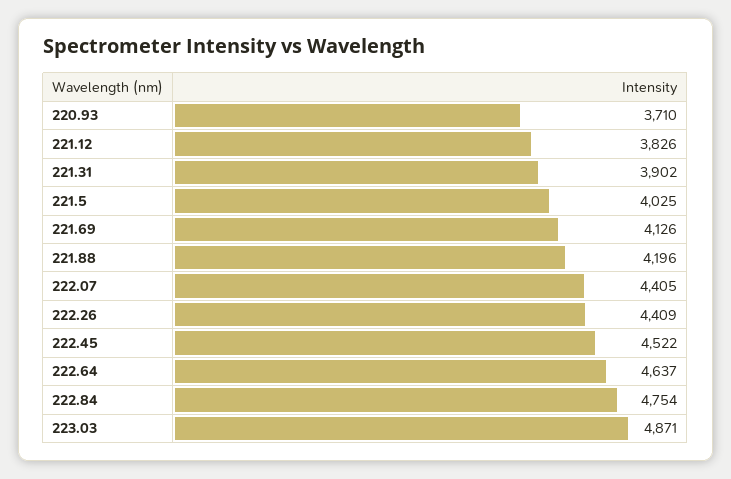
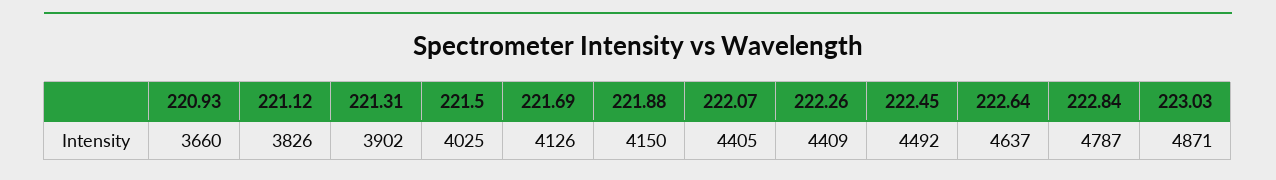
  {
-   "220.93": 3710,
+   "220.93": 3660,
    "221.12": 3826,
    "221.31": 3902,
    "221.5": 4025,
    "221.69": 4126,
-   "221.88": 4196,
+   "221.88": 4150,
    "222.07": 4405,
    "222.26": 4409,
-   "222.45": 4522,
+   "222.45": 4492,
    "222.64": 4637,
-   "222.84": 4754,
+   "222.84": 4787,
    "223.03": 4871
  }

